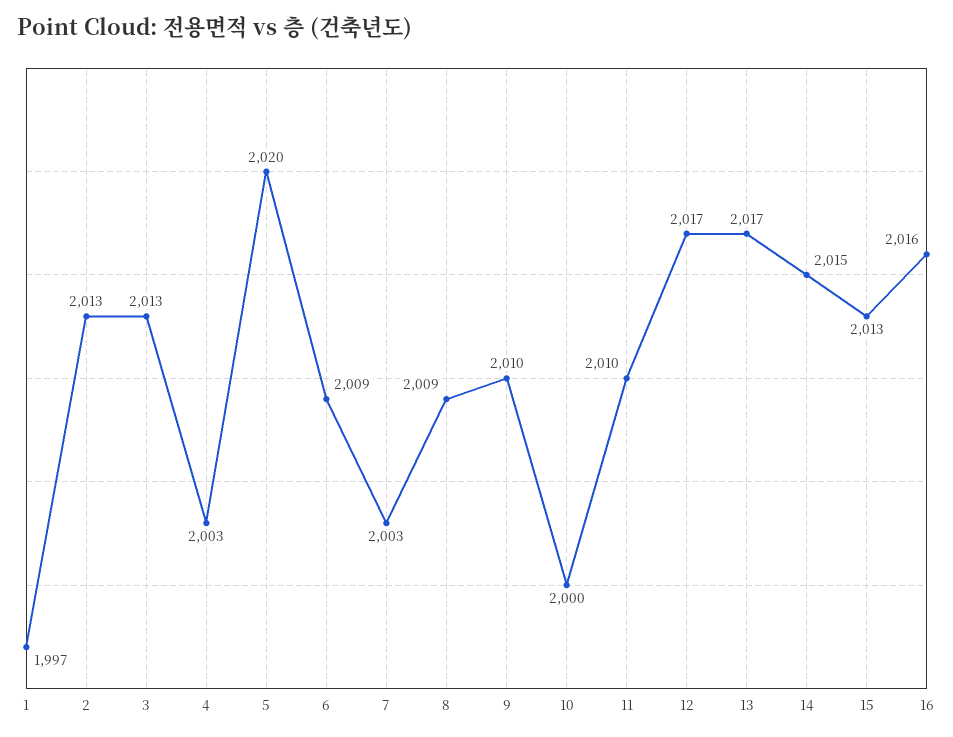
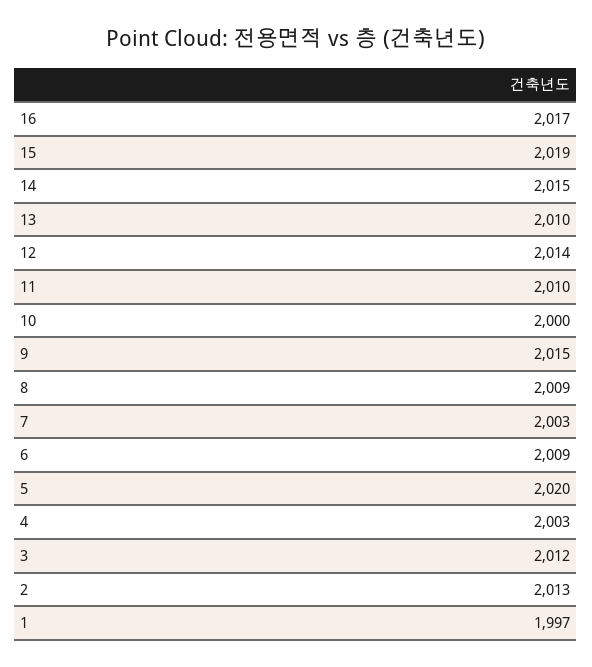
  {
    "1": 1997,
    "2": 2013,
-   "3": 2013,
+   "3": 2012,
    "4": 2003,
    "5": 2020,
    "6": 2009,
    "7": 2003,
    "8": 2009,
-   "9": 2010,
+   "9": 2015,
    "10": 2000,
    "11": 2010,
-   "12": 2017,
+   "12": 2014,
-   "13": 2017,
+   "13": 2010,
    "14": 2015,
-   "15": 2013,
+   "15": 2019,
-   "16": 2016
+   "16": 2017
  }

